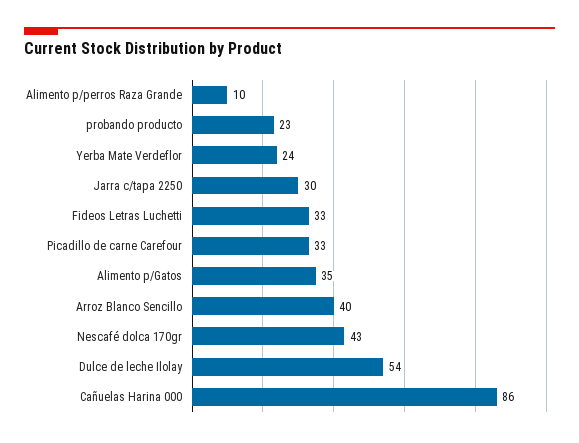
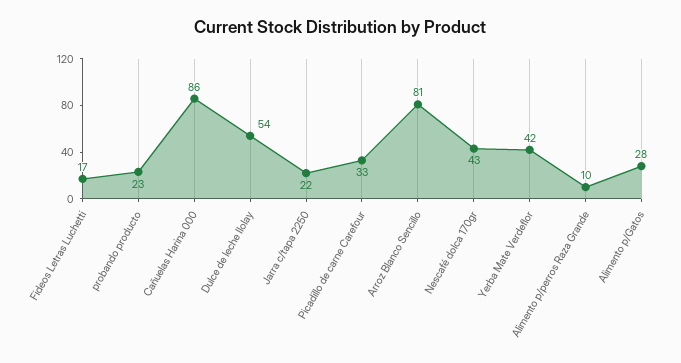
  {
    "Alimento p/perros Raza Grande": 10,
    "probando producto": 23,
-   "Yerba Mate Verdeflor": 24,
+   "Yerba Mate Verdeflor": 42,
-   "Jarra c/tapa 2250": 30,
+   "Jarra c/tapa 2250": 22,
-   "Fideos Letras Luchetti": 33,
+   "Fideos Letras Luchetti": 17,
    "Picadillo de carne Carefour": 33,
-   "Alimento p/Gatos": 35,
+   "Alimento p/Gatos": 28,
-   "Arroz Blanco Sencillo": 40,
+   "Arroz Blanco Sencillo": 81,
    "Nescafé dolca 170gr": 43,
    "Dulce de leche Ilolay": 54,
    "Cañuelas Harina 000": 86
  }

